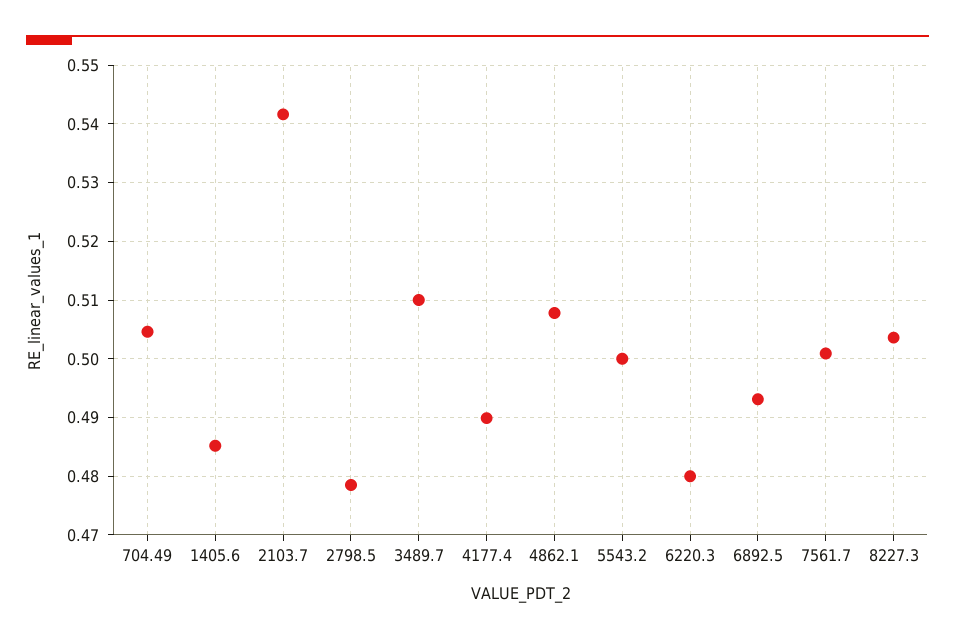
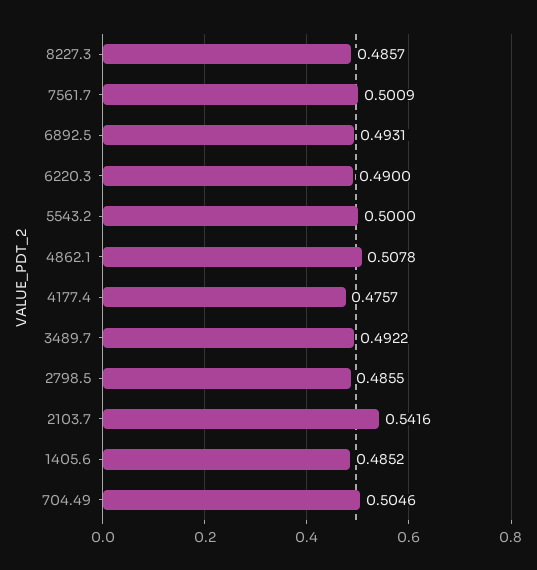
  {
    "704.49": 0.5046,
    "1405.6": 0.4852,
    "2103.7": 0.5416,
-   "2798.5": 0.478,
+   "2798.5": 0.4855,
-   "3489.7": 0.51,
+   "3489.7": 0.4922,
-   "4177.4": 0.49,
+   "4177.4": 0.4757,
    "4862.1": 0.5078,
    "5543.2": 0.5,
-   "6220.3": 0.48,
+   "6220.3": 0.49,
    "6892.5": 0.4931,
    "7561.7": 0.5009,
-   "8227.3": 0.504
+   "8227.3": 0.4857
  }

